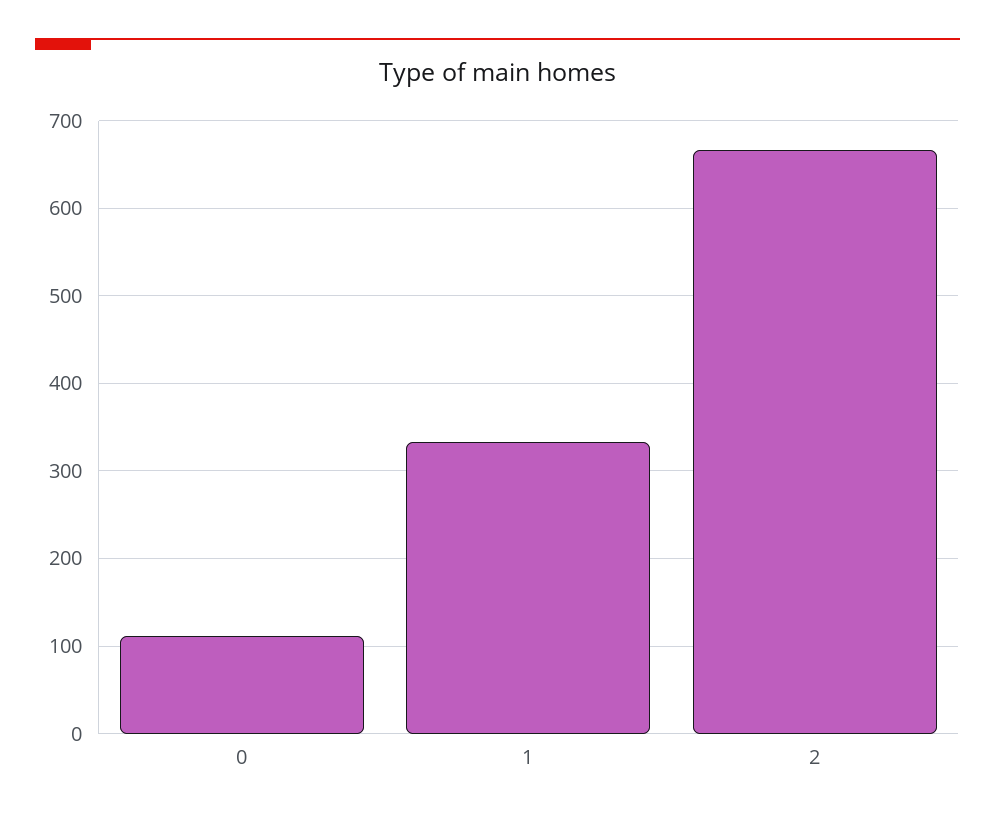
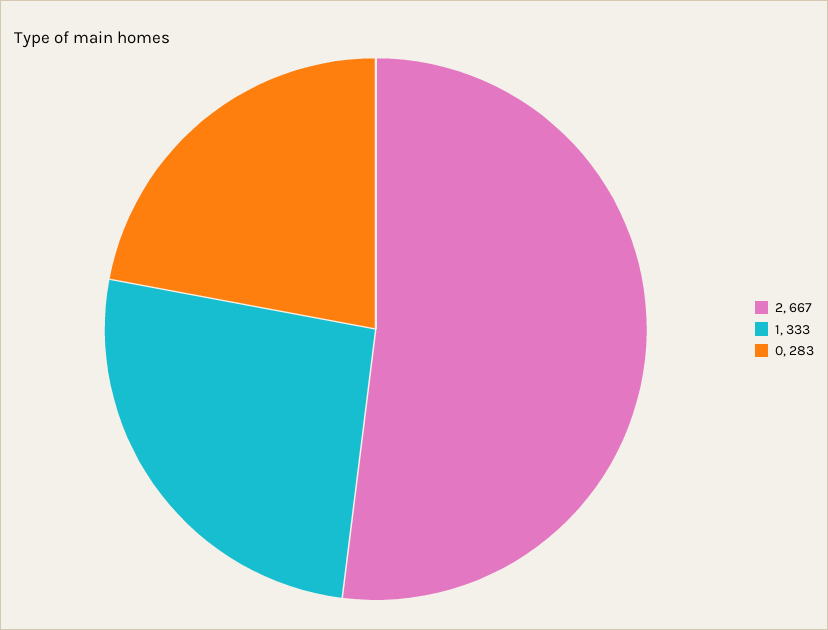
  {
-   "0": 110,
+   "0": 283,
    "1": 333,
    "2": 667
  }

